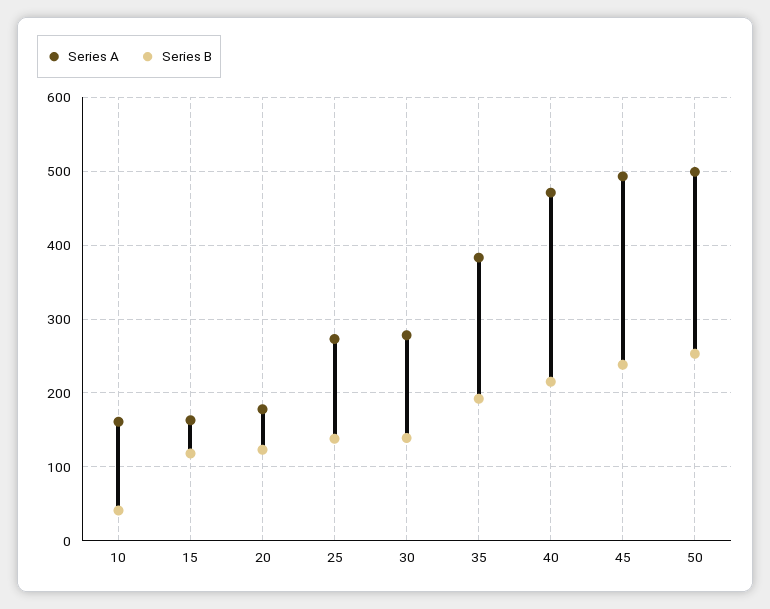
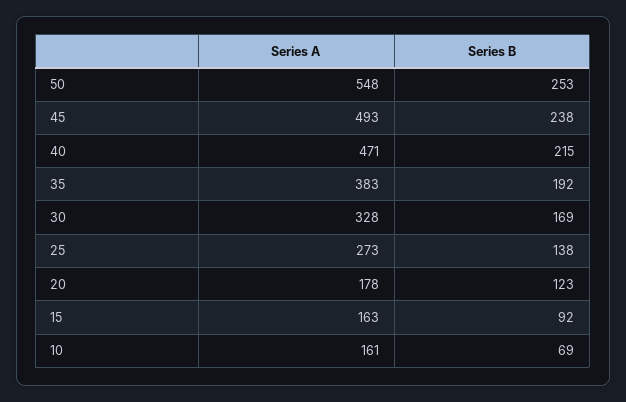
  {
    "Series A": {
      "10": 161,
      "15": 163,
      "20": 178,
      "25": 273,
-     "30": 280,
+     "30": 328,
      "35": 383,
      "40": 471,
      "45": 493,
-     "50": 500
+     "50": 548
    },
    "Series B": {
-     "10": 40,
+     "10": 69,
-     "15": 120,
+     "15": 92,
      "20": 123,
      "25": 138,
-     "30": 140,
+     "30": 169,
      "35": 192,
      "40": 215,
      "45": 238,
      "50": 253
    }
  }

